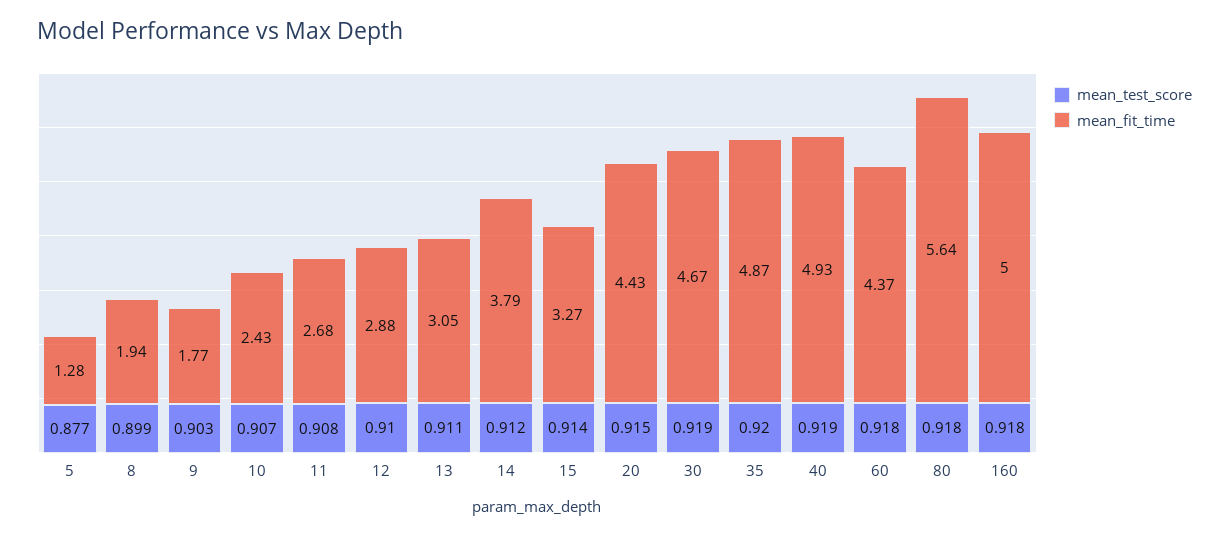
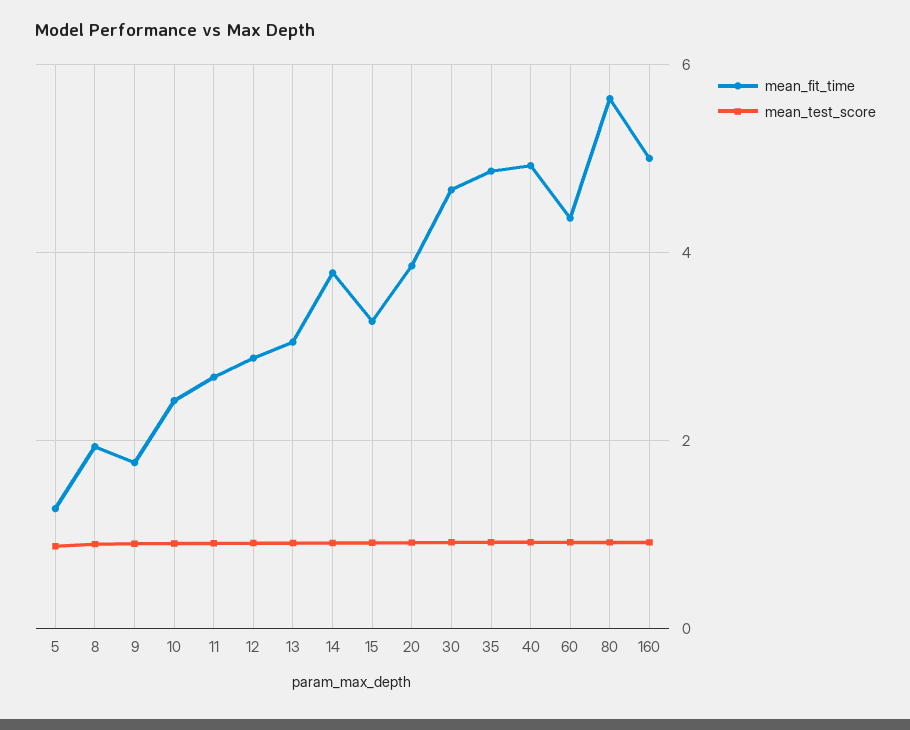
  {
    "mean_test_score": {
      "5": 0.877,
      "8": 0.899,
      "9": 0.903,
      "10": 0.907,
      "11": 0.908,
      "12": 0.91,
      "13": 0.911,
      "14": 0.912,
      "15": 0.914,
      "20": 0.915,
      "30": 0.919,
      "35": 0.92,
      "40": 0.919,
      "60": 0.918,
      "80": 0.918,
      "160": 0.918
    },
    "mean_fit_time": {
      "5": 1.28,
      "8": 1.94,
      "9": 1.77,
      "10": 2.43,
      "11": 2.68,
      "12": 2.88,
      "13": 3.05,
      "14": 3.79,
      "15": 3.27,
-     "20": 4.43,
+     "20": 3.8,
      "30": 4.67,
      "35": 4.87,
      "40": 4.93,
      "60": 4.37,
      "80": 5.64,
      "160": 5
    }
  }

